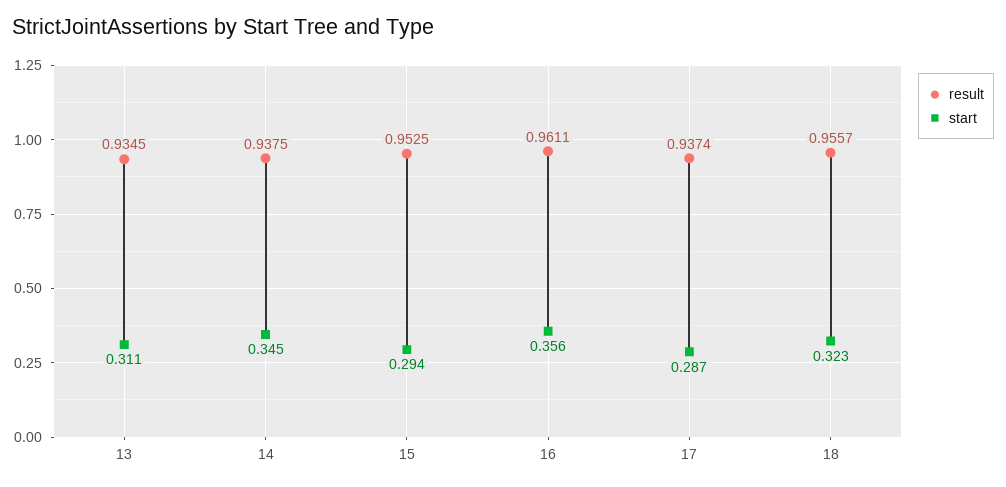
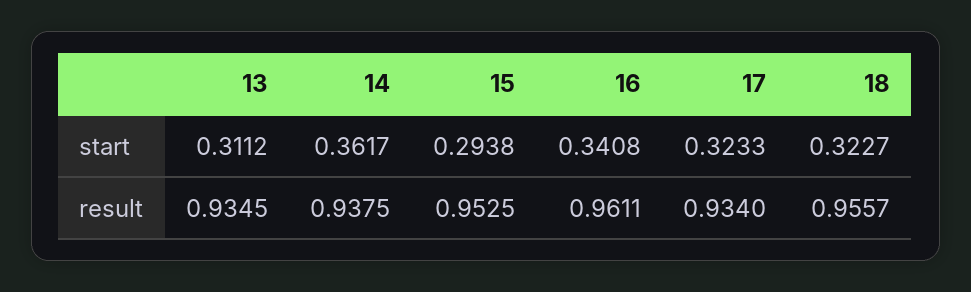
  {
    "result": {
      "13": 0.9345,
      "14": 0.9375,
      "15": 0.9525,
      "16": 0.9611,
-     "17": 0.9374,
+     "17": 0.934,
      "18": 0.9557
    },
    "start": {
      "13": 0.3112,
-     "14": 0.345,
+     "14": 0.3617,
      "15": 0.2938,
-     "16": 0.356,
+     "16": 0.3408,
-     "17": 0.287,
+     "17": 0.3233,
      "18": 0.3227
    }
  }

